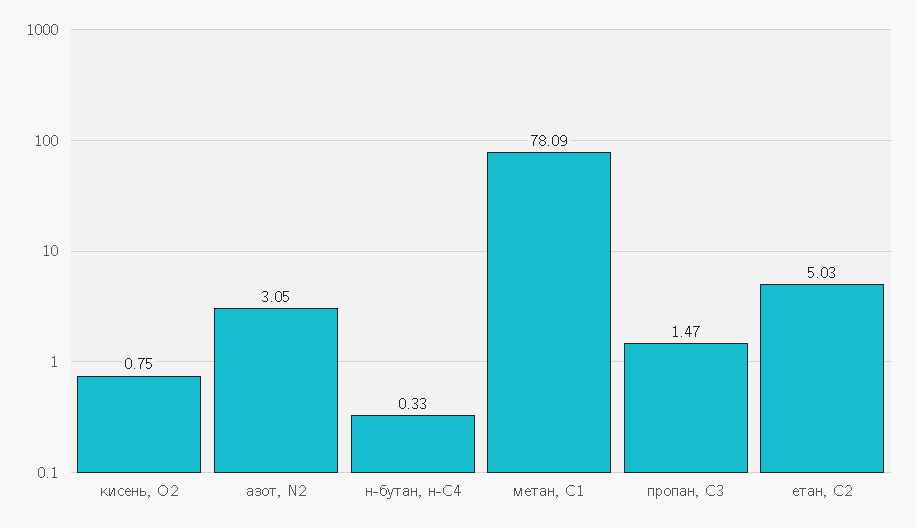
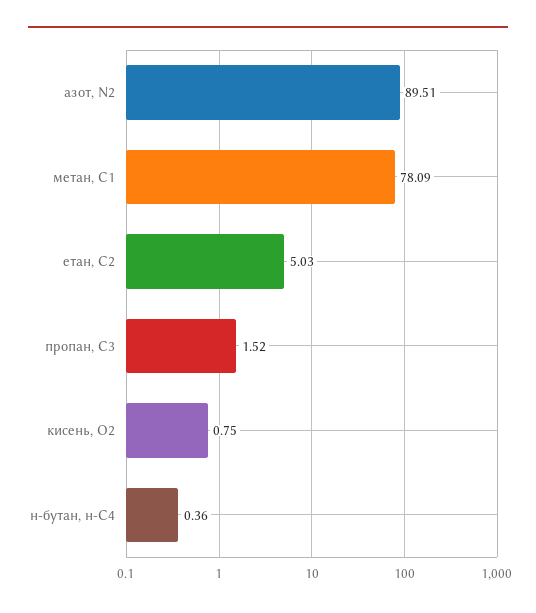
  {
    "кисень, О2": 0.75,
-   "азот, N2": 3.05,
+   "азот, N2": 89.51,
-   "н-бутан, н-С4": 0.33,
+   "н-бутан, н-С4": 0.36,
    "метан, С1": 78.09,
-   "пропан, С3": 1.47,
+   "пропан, С3": 1.52,
    "етан, С2": 5.03
  }

